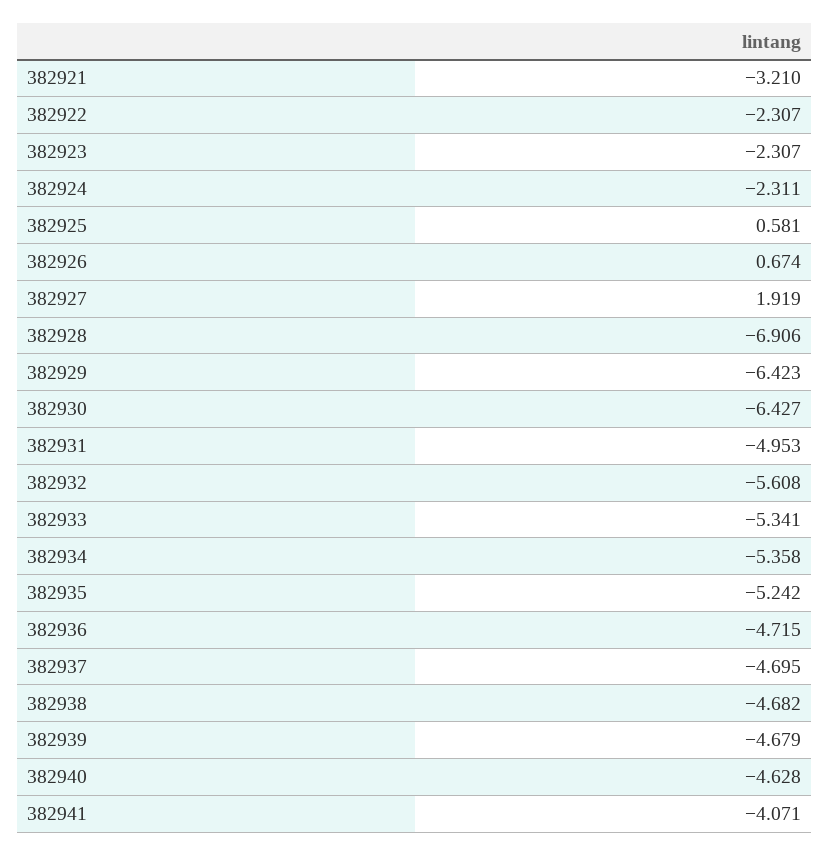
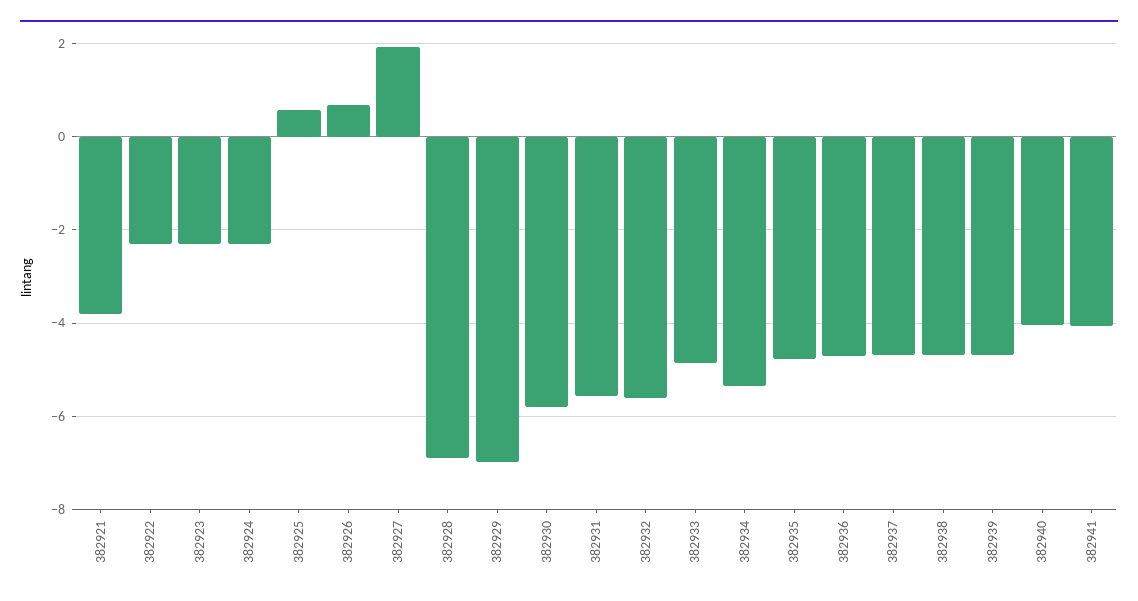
  {
-   "382921": -3.21,
+   "382921": -3.8,
    "382922": -2.307,
    "382923": -2.307,
    "382924": -2.311,
    "382925": 0.581,
    "382926": 0.674,
    "382927": 1.919,
    "382928": -6.906,
-   "382929": -6.423,
+   "382929": -7,
-   "382930": -6.427,
+   "382930": -5.8,
-   "382931": -4.953,
+   "382931": -5.6,
    "382932": -5.608,
-   "382933": -5.341,
+   "382933": -4.8,
    "382934": -5.358,
-   "382935": -5.242,
+   "382935": -4.8,
    "382936": -4.715,
    "382937": -4.695,
    "382938": -4.682,
    "382939": -4.679,
-   "382940": -4.628,
+   "382940": -4,
    "382941": -4.071
  }

